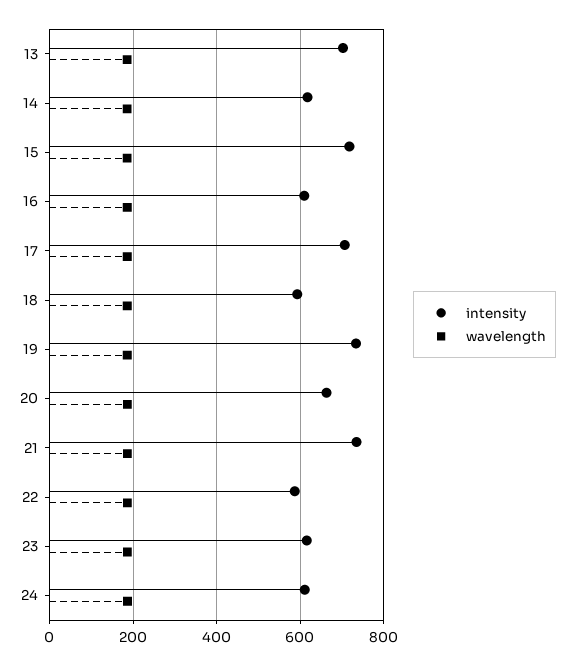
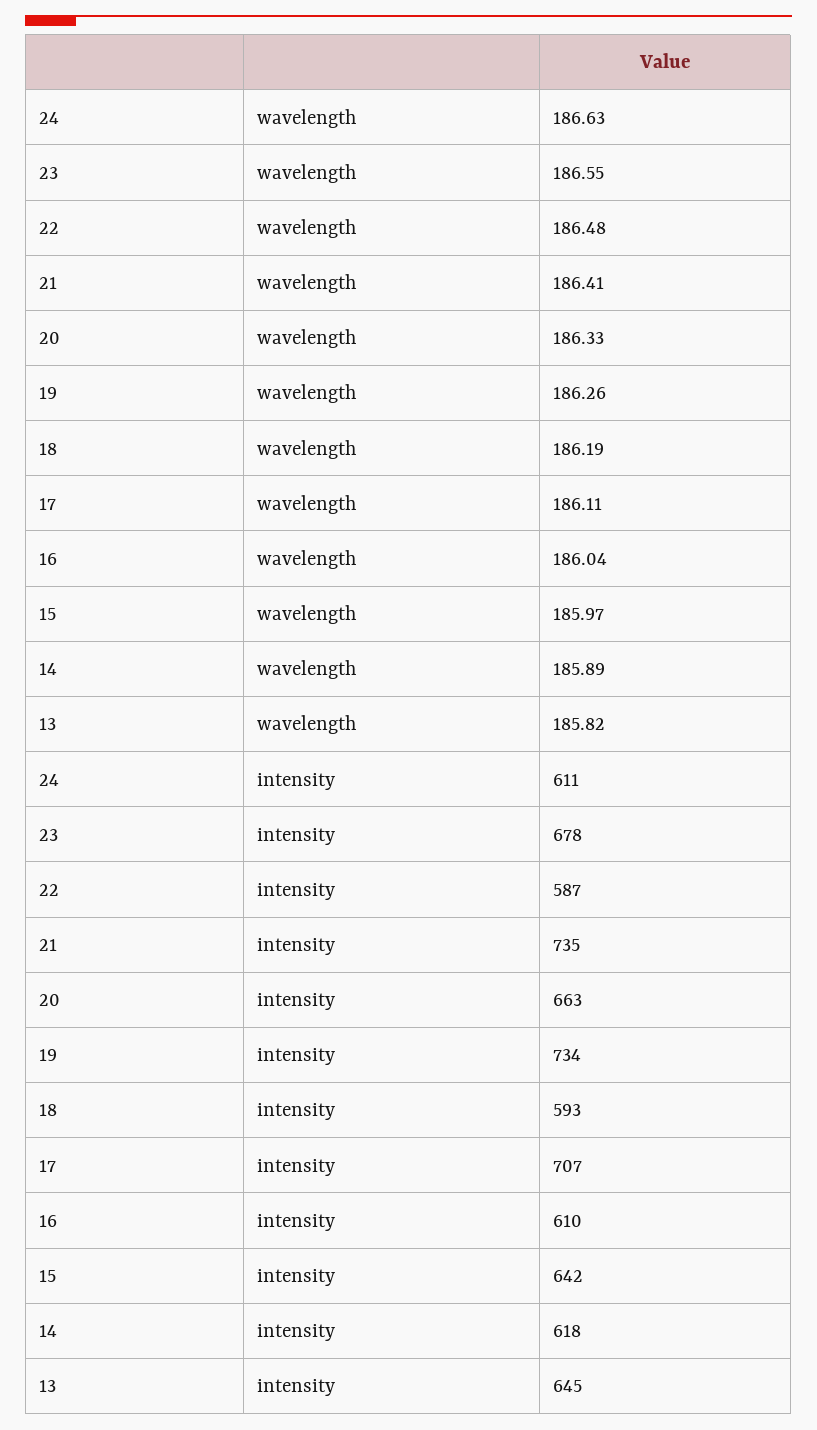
  {
    "intensity": {
-     "13": 700,
+     "13": 645,
      "14": 618,
-     "15": 720,
+     "15": 642,
      "16": 610,
      "17": 707,
      "18": 593,
      "19": 734,
      "20": 663,
      "21": 735,
      "22": 587,
-     "23": 620,
+     "23": 678,
      "24": 611
    },
    "wavelength": {
      "13": 185.82,
      "14": 185.89,
      "15": 185.97,
      "16": 186.04,
      "17": 186.11,
      "18": 186.19,
      "19": 186.26,
      "20": 186.33,
      "21": 186.41,
      "22": 186.48,
      "23": 186.55,
      "24": 186.63
    }
  }

